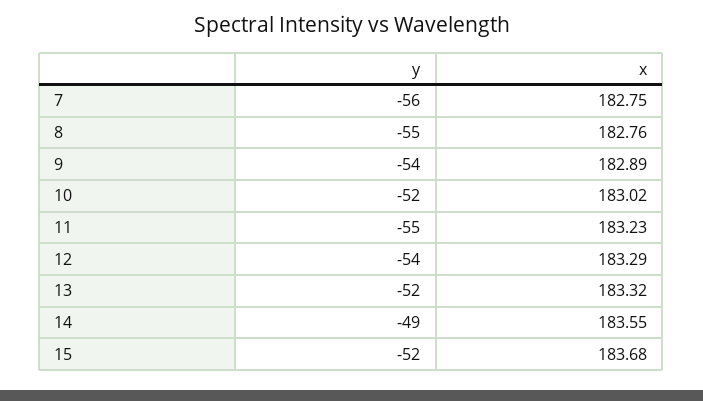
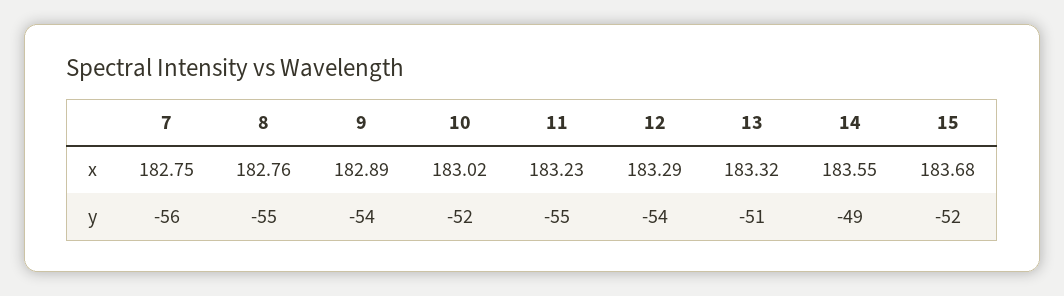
  {
    "y": {
      "7": -56,
      "8": -55,
      "9": -54,
      "10": -52,
      "11": -55,
      "12": -54,
-     "13": -52,
+     "13": -51,
      "14": -49,
      "15": -52
    },
    "x": {
      "7": 182.75,
      "8": 182.76,
      "9": 182.89,
      "10": 183.02,
      "11": 183.23,
      "12": 183.29,
      "13": 183.32,
      "14": 183.55,
      "15": 183.68
    }
  }

